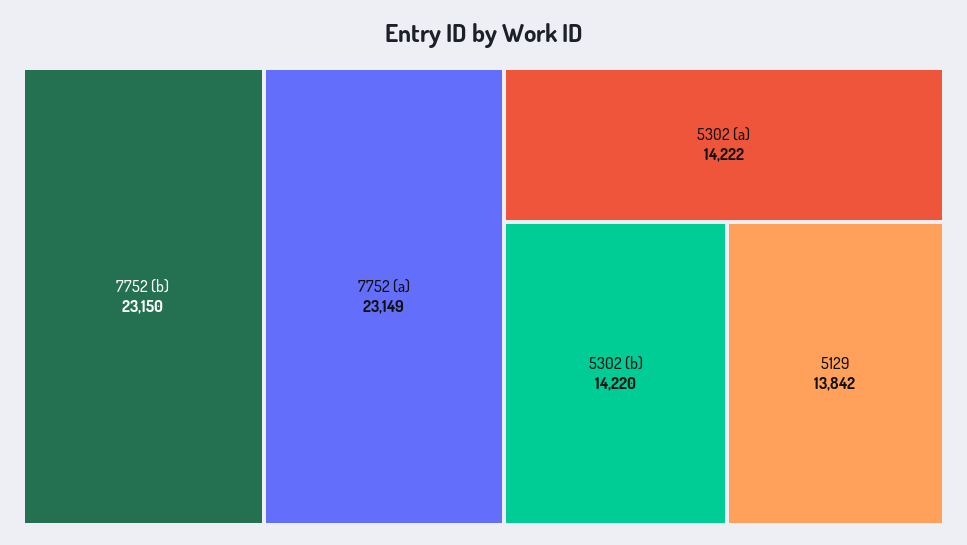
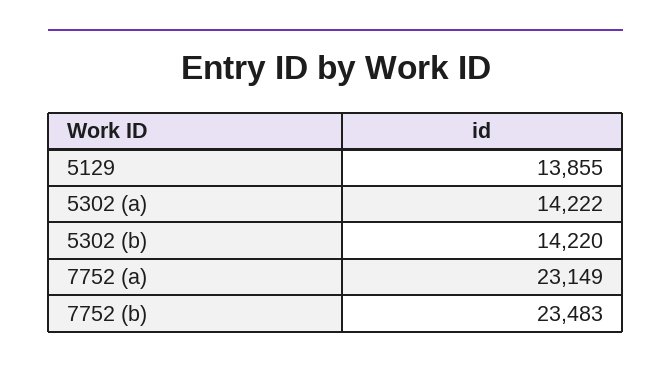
  {
-   "7752 (b)": 23150,
+   "7752 (b)": 23483,
    "7752 (a)": 23149,
    "5302 (a)": 14222,
    "5302 (b)": 14220,
-   "5129": 13842
+   "5129": 13855
  }

